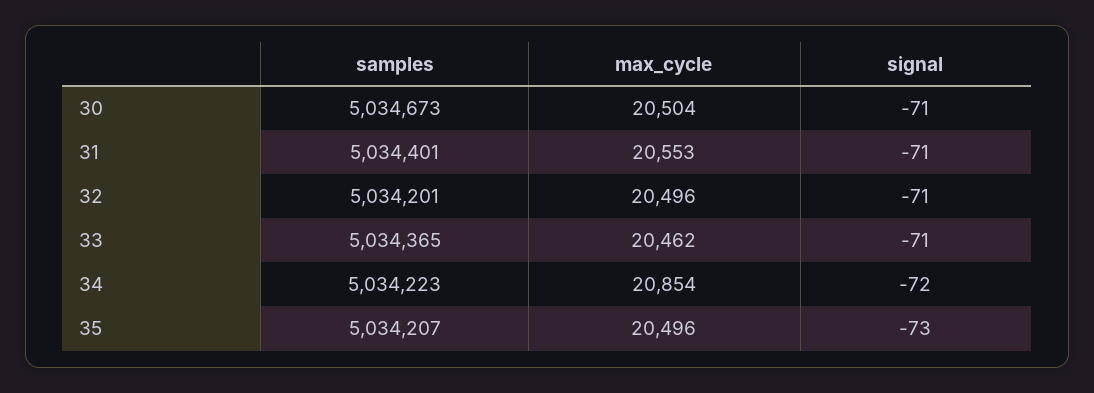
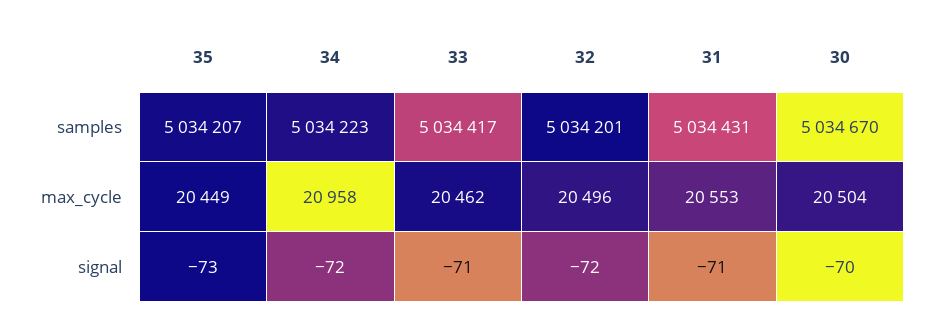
  {
    "samples": {
-     "30": 5034673,
+     "30": 5034670,
-     "31": 5034401,
+     "31": 5034431,
      "32": 5034201,
-     "33": 5034365,
+     "33": 5034417,
      "34": 5034223,
      "35": 5034207
    },
    "max_cycle": {
      "30": 20504,
      "31": 20553,
      "32": 20496,
      "33": 20462,
-     "34": 20854,
+     "34": 20958,
-     "35": 20496
+     "35": 20449
    },
    "signal": {
-     "30": -71,
+     "30": -70,
      "31": -71,
-     "32": -71,
+     "32": -72,
      "33": -71,
      "34": -72,
      "35": -73
    }
  }

